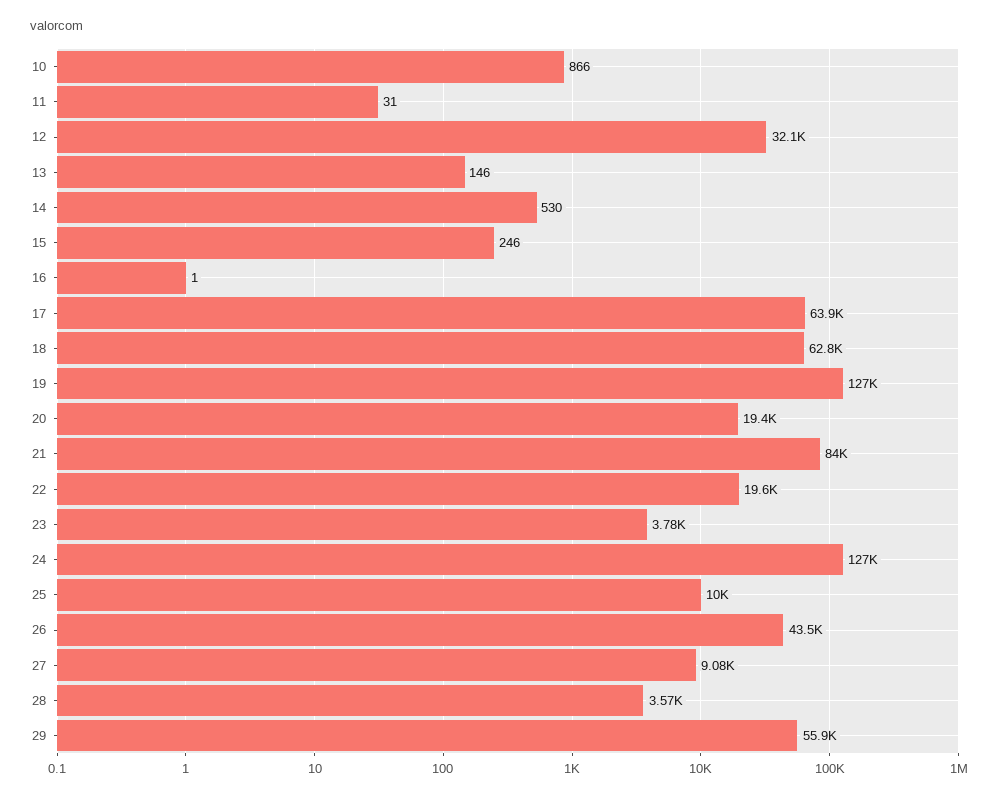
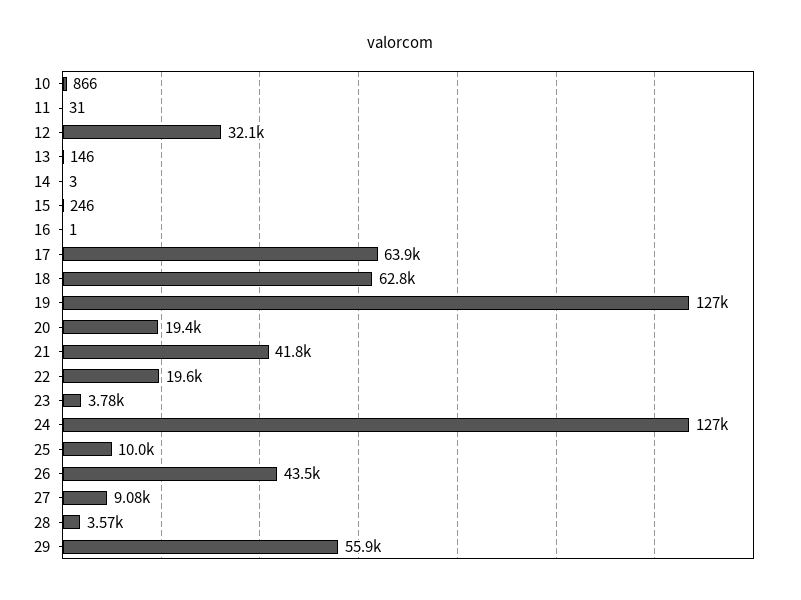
  {
    "10": 866,
    "11": 31,
    "12": 32100,
    "13": 146,
-   "14": 530,
+   "14": 3,
    "15": 246,
    "16": 1,
    "17": 63900,
    "18": 62800,
    "19": 127000,
    "20": 19400,
-   "21": 84000,
+   "21": 41800,
    "22": 19600,
    "23": 3780,
    "24": 127000,
    "25": 10000,
    "26": 43500,
    "27": 9080,
    "28": 3570,
    "29": 55900
  }

